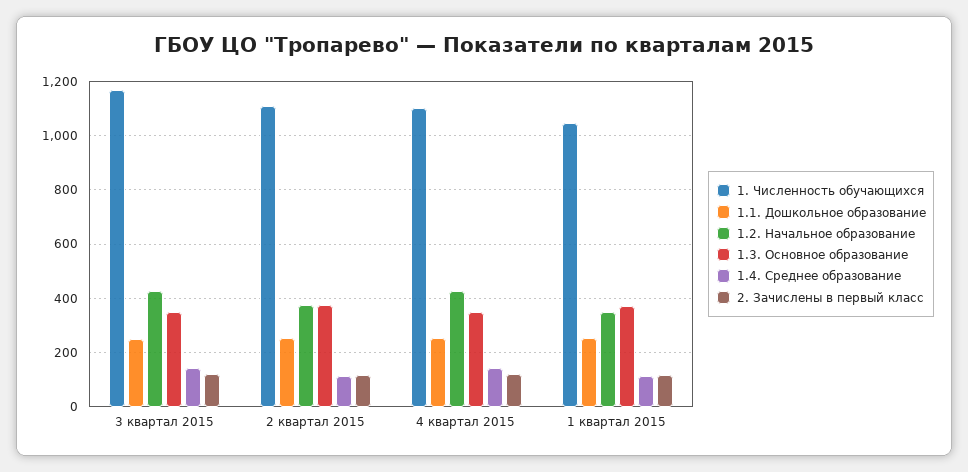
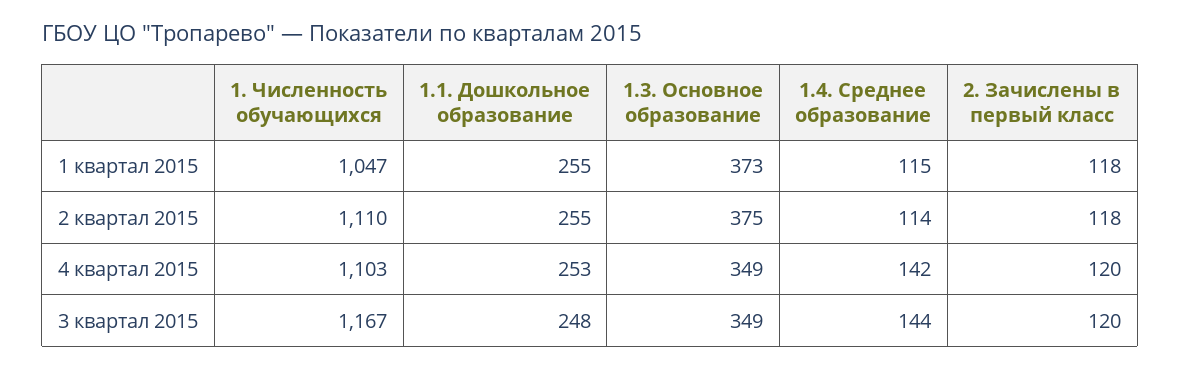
  {
    "1. Численность обучающихся": {
      "3 квартал 2015": 1167,
      "2 квартал 2015": 1110,
      "4 квартал 2015": 1103,
      "1 квартал 2015": 1047
    },
    "1.1. Дошкольное образование": {
      "3 квартал 2015": 248,
      "2 квартал 2015": 255,
      "4 квартал 2015": 253,
      "1 квартал 2015": 255
    },
-   "1.2. Начальное образование": {
-     "3 квартал 2015": 425,
-     "2 квартал 2015": 375,
-     "4 квартал 2015": 425,
-     "1 квартал 2015": 350
-   },
    "1.3. Основное образование": {
      "3 квартал 2015": 349,
      "2 квартал 2015": 375,
      "4 квартал 2015": 349,
      "1 квартал 2015": 373
    },
    "1.4. Среднее образование": {
      "3 квартал 2015": 144,
      "2 квартал 2015": 114,
      "4 квартал 2015": 142,
      "1 квартал 2015": 115
    },
    "2. Зачислены в первый класс": {
      "3 квартал 2015": 120,
      "2 квартал 2015": 118,
      "4 квартал 2015": 120,
      "1 квартал 2015": 118
    }
  }

